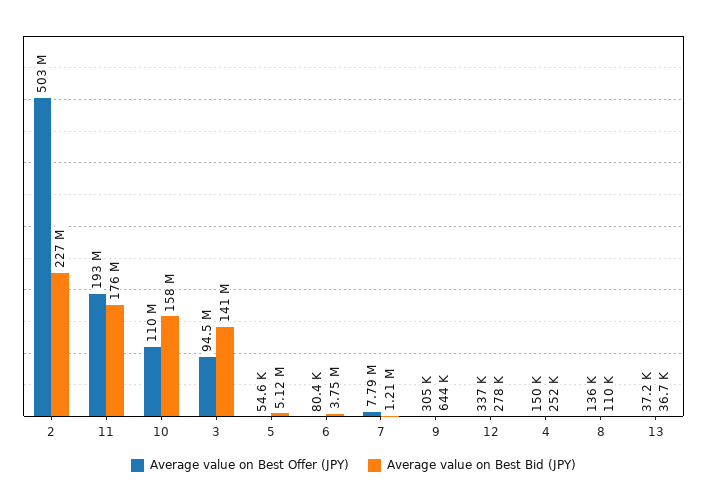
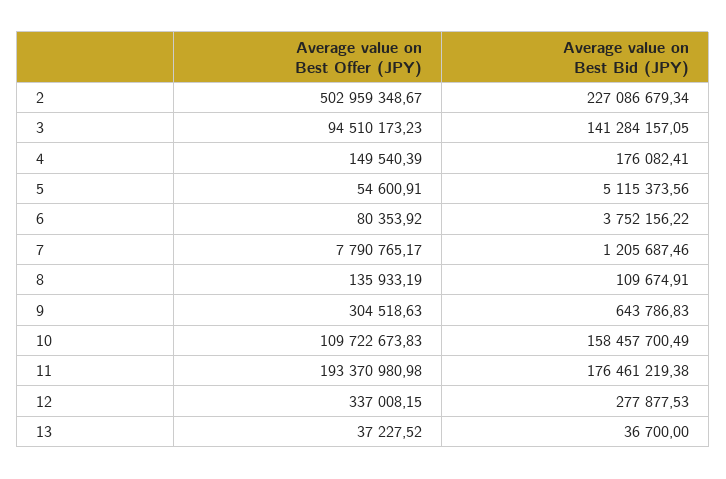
  {
    "Average value on Best Offer (JPY)": {
      "2": 502959348.67,
      "11": 193370980.98,
      "10": 109722673.83,
      "3": 94510173.23,
      "5": 54600.91,
      "6": 80353.92,
      "7": 7790765.17,
      "9": 304518.63,
      "12": 337008.15,
      "4": 149540.39,
      "8": 135933.19,
      "13": 37227.52
    },
    "Average value on Best Bid (JPY)": {
      "2": 227086679.34,
      "11": 176461219.38,
      "10": 158457700.49,
      "3": 141284157.05,
      "5": 5115373.56,
      "6": 3752156.22,
      "7": 1205687.46,
      "9": 643786.83,
      "12": 277877.53,
-     "4": 252000,
+     "4": 176082.41,
      "8": 109674.91,
      "13": 36700
    }
  }

